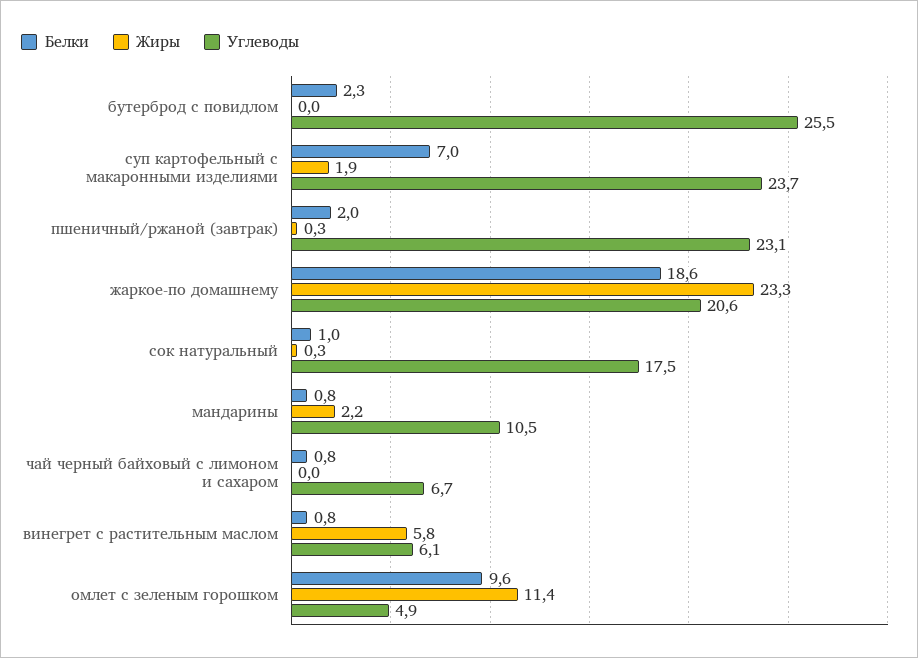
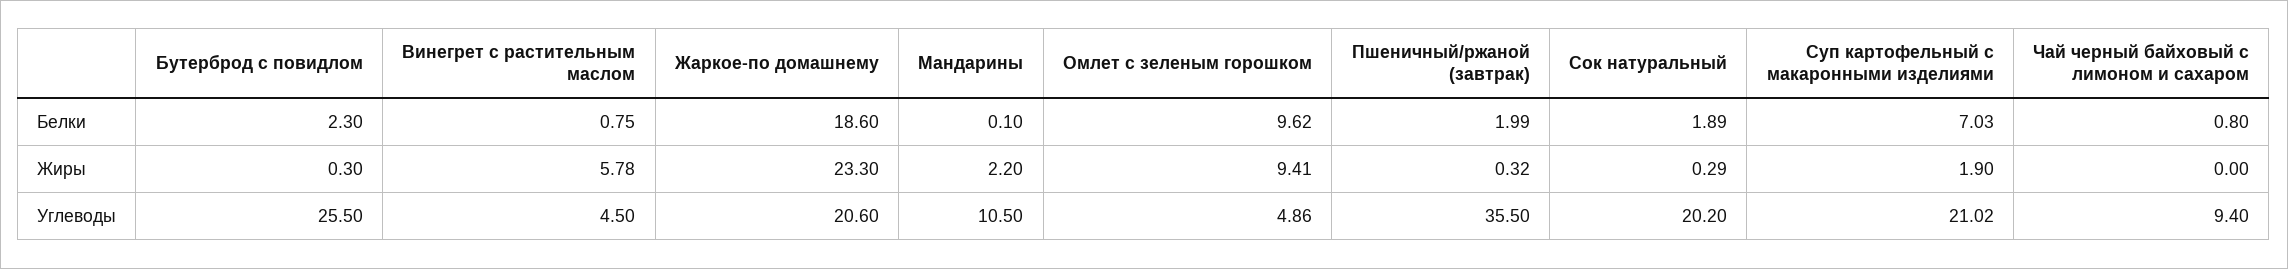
  {
    "Белки": {
      "бутерброд с повидлом": 2.3,
      "суп картофельный с макаронными изделиями": 7.03,
      "пшеничный/ржаной (завтрак)": 1.99,
      "жаркое-по домашнему": 18.6,
-     "сок натуральный": 1,
+     "сок натуральный": 1.89,
-     "мандарины": 0.8,
+     "мандарины": 0.1,
      "чай черный байховый с лимоном и сахаром": 0.8,
      "винегрет с растительным маслом": 0.75,
      "омлет с зеленым горошком": 9.62
    },
    "Жиры": {
-     "бутерброд с повидлом": 0,
+     "бутерброд с повидлом": 0.3,
      "суп картофельный с макаронными изделиями": 1.9,
      "пшеничный/ржаной (завтрак)": 0.32,
      "жаркое-по домашнему": 23.3,
      "сок натуральный": 0.29,
      "мандарины": 2.2,
      "чай черный байховый с лимоном и сахаром": 0,
      "винегрет с растительным маслом": 5.78,
-     "омлет с зеленым горошком": 11.4
+     "омлет с зеленым горошком": 9.41
    },
    "Углеводы": {
      "бутерброд с повидлом": 25.5,
-     "суп картофельный с макаронными изделиями": 23.7,
+     "суп картофельный с макаронными изделиями": 21.02,
-     "пшеничный/ржаной (завтрак)": 23.1,
+     "пшеничный/ржаной (завтрак)": 35.5,
      "жаркое-по домашнему": 20.6,
-     "сок натуральный": 17.5,
+     "сок натуральный": 20.2,
      "мандарины": 10.5,
-     "чай черный байховый с лимоном и сахаром": 6.7,
+     "чай черный байховый с лимоном и сахаром": 9.4,
-     "винегрет с растительным маслом": 6.1,
+     "винегрет с растительным маслом": 4.5,
      "омлет с зеленым горошком": 4.86
    }
  }

